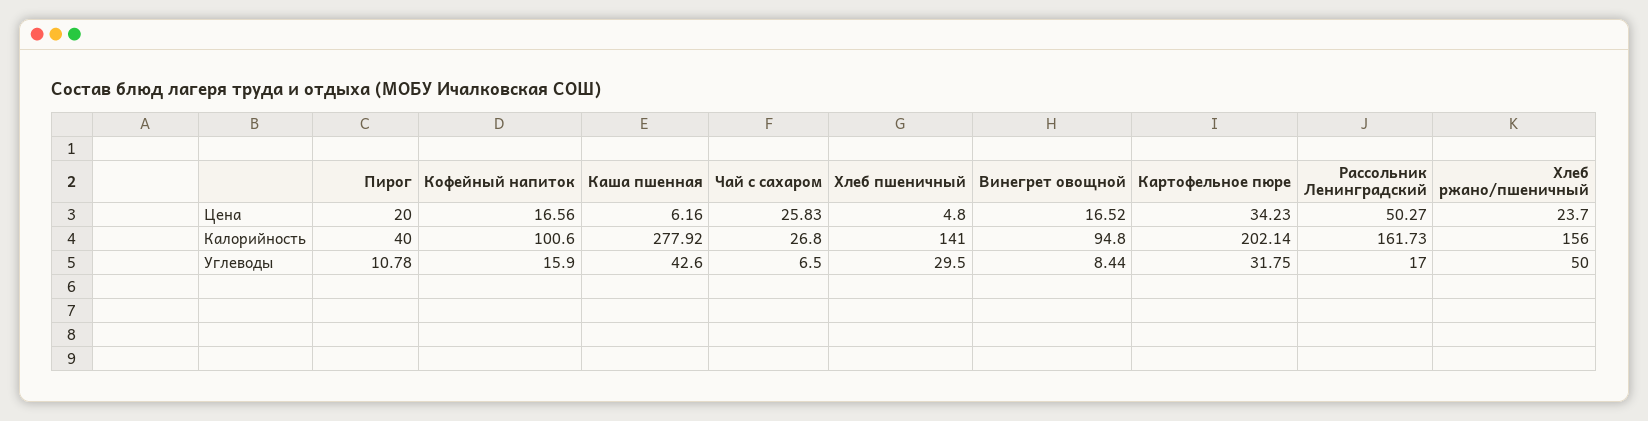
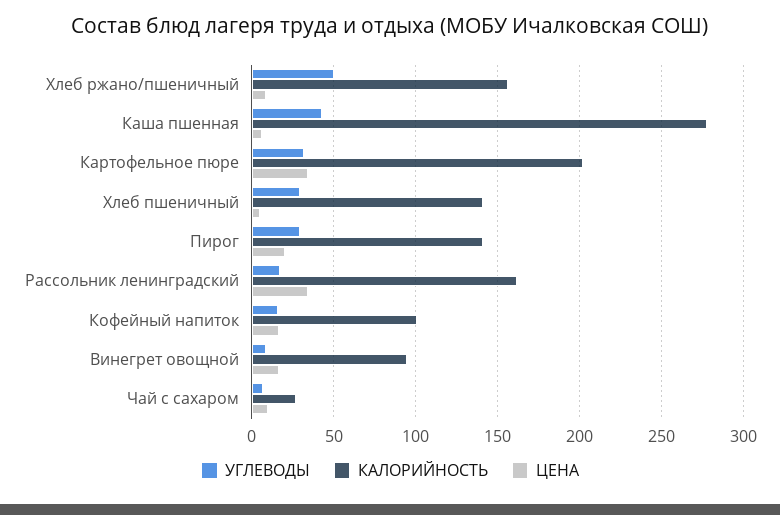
  {
    "Цена": {
      "Пирог": 20,
      "Кофейный напиток": 16.56,
      "Каша пшенная": 6.16,
-     "Чай с сахаром": 25.83,
+     "Чай с сахаром": 10,
      "Хлеб пшеничный": 4.8,
      "Винегрет овощной": 16.52,
      "Картофельное пюре": 34.23,
-     "Рассольник Ленинградский": 50.27,
+     "Рассольник Ленинградский": 35,
-     "Хлеб ржано/пшеничный": 23.7
+     "Хлеб ржано/пшеничный": 10
    },
    "Калорийность": {
-     "Пирог": 40,
+     "Пирог": 140,
      "Кофейный напиток": 100.6,
      "Каша пшенная": 277.92,
      "Чай с сахаром": 26.8,
      "Хлеб пшеничный": 141,
      "Винегрет овощной": 94.8,
      "Картофельное пюре": 202.14,
      "Рассольник Ленинградский": 161.73,
      "Хлеб ржано/пшеничный": 156
    },
    "Углеводы": {
-     "Пирог": 10.78,
+     "Пирог": 30,
      "Кофейный напиток": 15.9,
      "Каша пшенная": 42.6,
      "Чай с сахаром": 6.5,
      "Хлеб пшеничный": 29.5,
      "Винегрет овощной": 8.44,
      "Картофельное пюре": 31.75,
      "Рассольник Ленинградский": 17,
      "Хлеб ржано/пшеничный": 50
    }
  }

